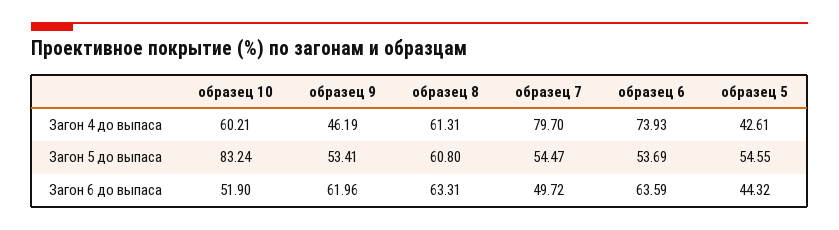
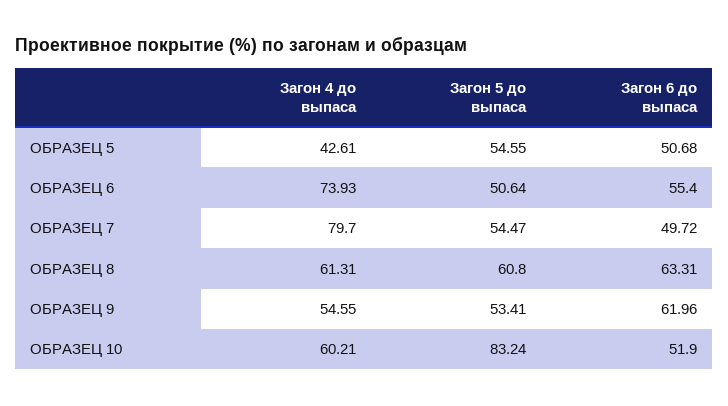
  {
    "образец 10": {
      "Загон 4 до выпаса": 60.21,
      "Загон 5 до выпаса": 83.24,
      "Загон 6 до выпаса": 51.9
    },
    "образец 9": {
-     "Загон 4 до выпаса": 46.19,
+     "Загон 4 до выпаса": 54.55,
      "Загон 5 до выпаса": 53.41,
      "Загон 6 до выпаса": 61.96
    },
    "образец 8": {
      "Загон 4 до выпаса": 61.31,
      "Загон 5 до выпаса": 60.8,
      "Загон 6 до выпаса": 63.31
    },
    "образец 7": {
      "Загон 4 до выпаса": 79.7,
      "Загон 5 до выпаса": 54.47,
      "Загон 6 до выпаса": 49.72
    },
    "образец 6": {
      "Загон 4 до выпаса": 73.93,
-     "Загон 5 до выпаса": 53.69,
+     "Загон 5 до выпаса": 50.64,
-     "Загон 6 до выпаса": 63.59
+     "Загон 6 до выпаса": 55.4
    },
    "образец 5": {
      "Загон 4 до выпаса": 42.61,
      "Загон 5 до выпаса": 54.55,
-     "Загон 6 до выпаса": 44.32
+     "Загон 6 до выпаса": 50.68
    }
  }

